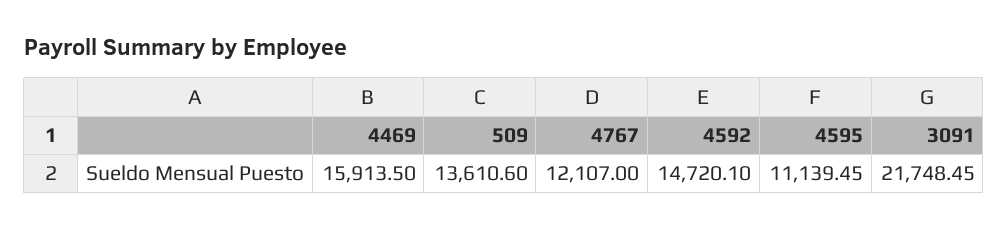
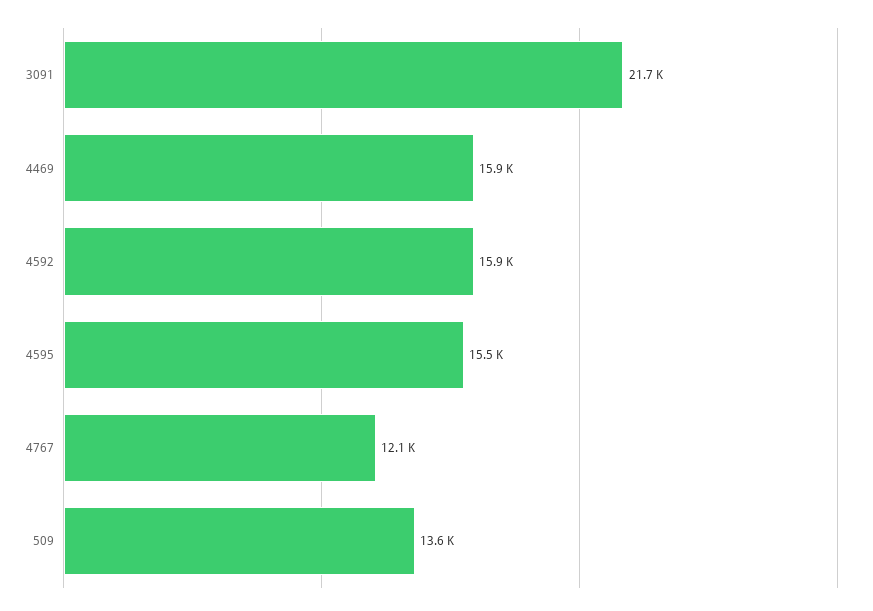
  {
    "4469": 15913.5,
    "509": 13610.6,
    "4767": 12107,
-   "4592": 14720.1,
+   "4592": 15900,
-   "4595": 11139.45,
+   "4595": 15500,
    "3091": 21748.45
  }

